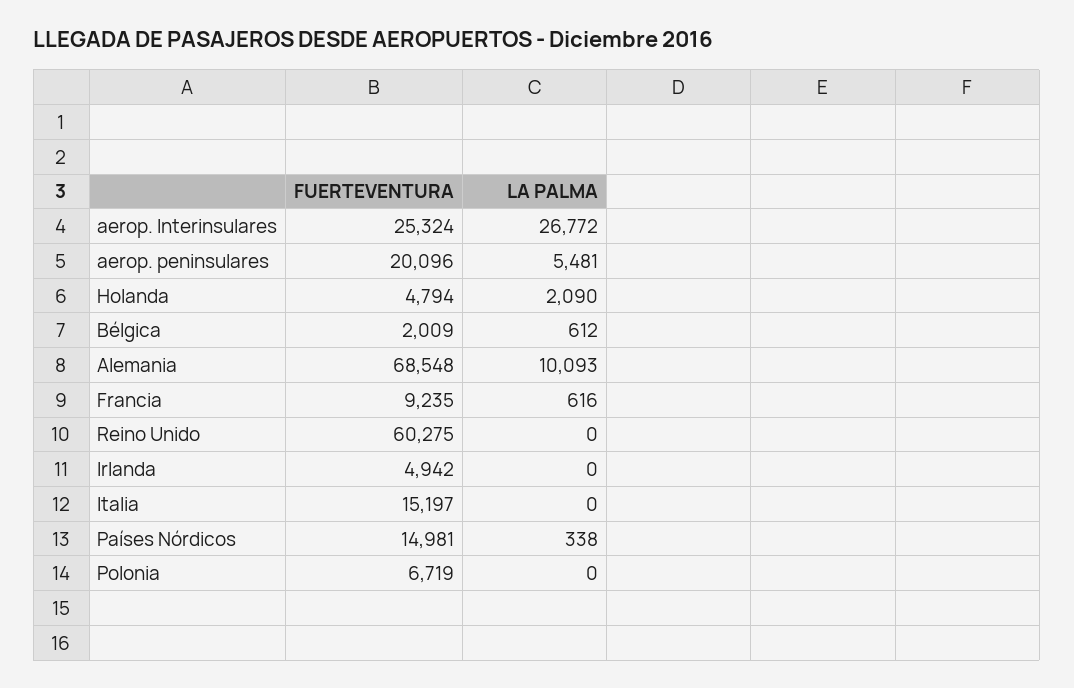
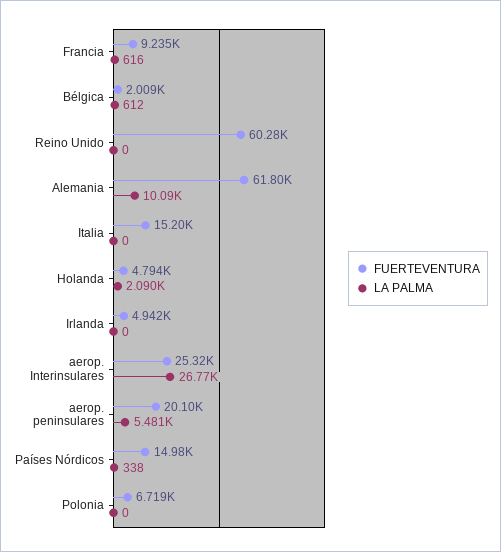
  {
    "FUERTEVENTURA": {
      "aerop. Interinsulares": 25324,
      "aerop. peninsulares": 20096,
      "Holanda": 4794,
      "Bélgica": 2009,
-     "Alemania": 68548,
+     "Alemania": 61800,
      "Francia": 9235,
      "Reino Unido": 60275,
      "Irlanda": 4942,
      "Italia": 15197,
      "Países Nórdicos": 14981,
      "Polonia": 6719
    },
    "LA PALMA": {
      "aerop. Interinsulares": 26772,
      "aerop. peninsulares": 5481,
      "Holanda": 2090,
      "Bélgica": 612,
      "Alemania": 10093,
      "Francia": 616,
      "Reino Unido": 0,
      "Irlanda": 0,
      "Italia": 0,
      "Países Nórdicos": 338,
      "Polonia": 0
    }
  }

